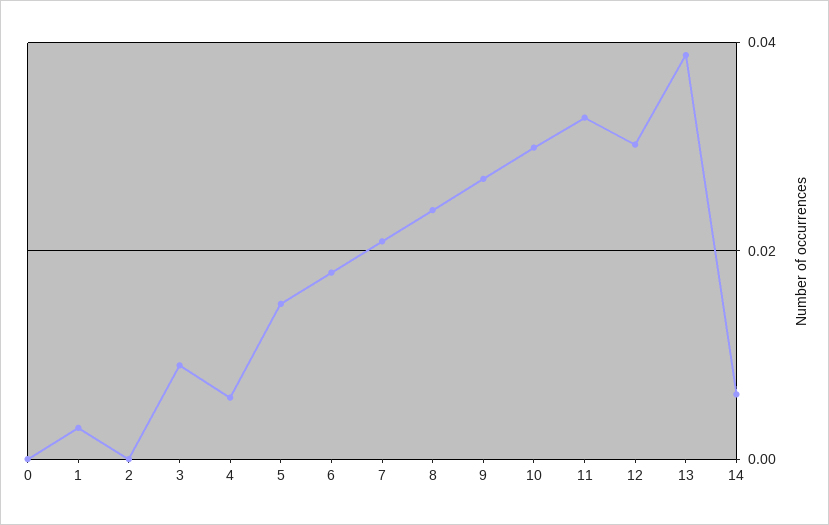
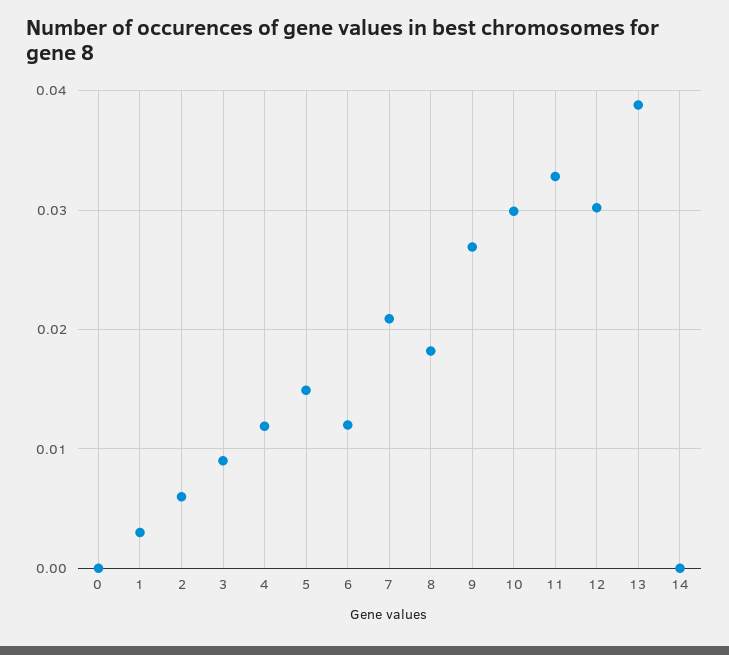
  {
    "0": 0,
    "1": 0.003,
-   "2": 0,
+   "2": 0.006,
    "3": 0.009,
-   "4": 0.006,
+   "4": 0.012,
    "5": 0.015,
-   "6": 0.018,
+   "6": 0.012,
    "7": 0.021,
-   "8": 0.024,
+   "8": 0.018,
    "9": 0.027,
    "10": 0.03,
    "11": 0.033,
    "12": 0.03,
    "13": 0.039,
-   "14": 0.006
+   "14": 0
  }

